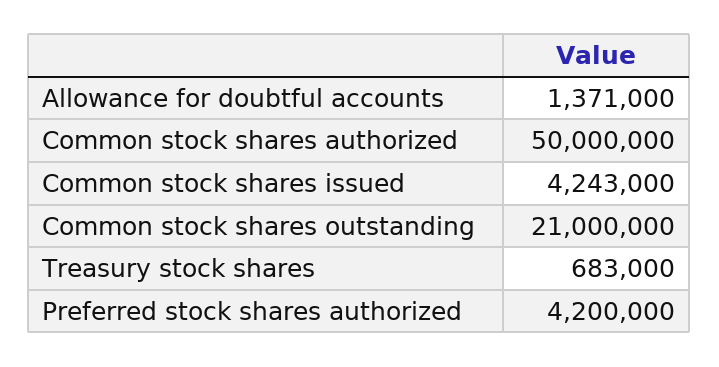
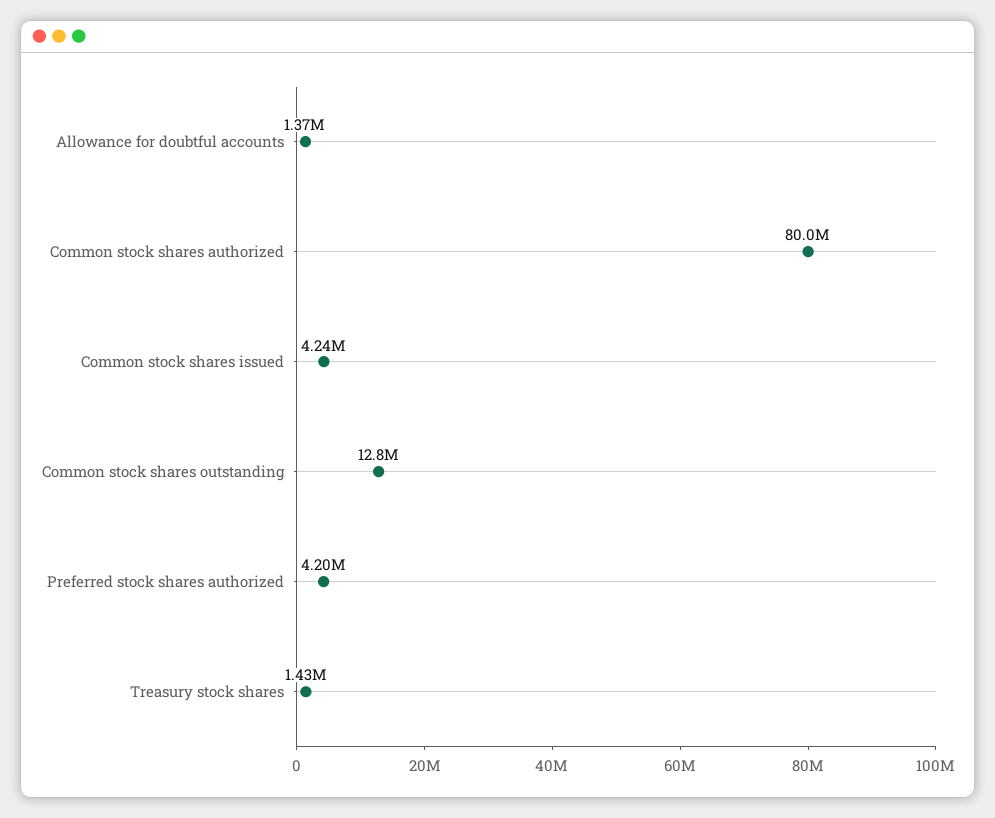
  {
    "Allowance for doubtful accounts": 1371000,
-   "Common stock shares authorized": 50000000,
+   "Common stock shares authorized": 80000000,
    "Common stock shares issued": 4243000,
-   "Common stock shares outstanding": 21000000,
+   "Common stock shares outstanding": 12800000,
-   "Treasury stock shares": 683000,
+   "Treasury stock shares": 1430000,
    "Preferred stock shares authorized": 4200000
  }

